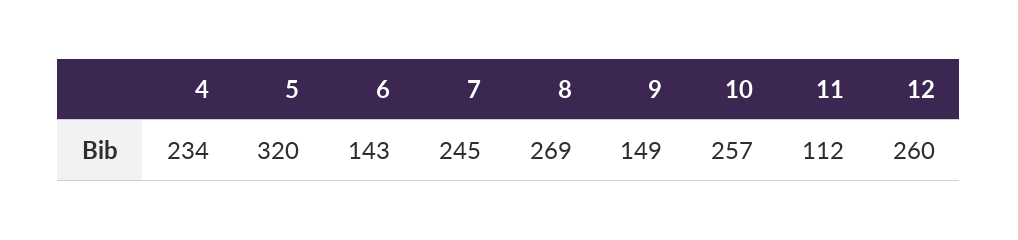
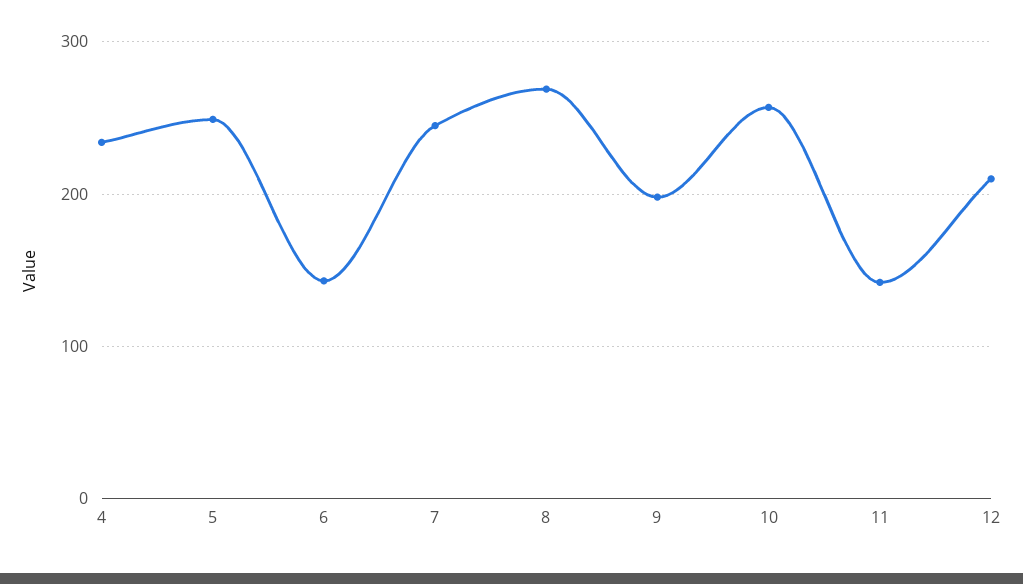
  {
    "4": 234,
-   "5": 320,
+   "5": 250,
    "6": 143,
    "7": 245,
    "8": 269,
-   "9": 149,
+   "9": 200,
    "10": 257,
-   "11": 112,
+   "11": 140,
-   "12": 260
+   "12": 210
  }

